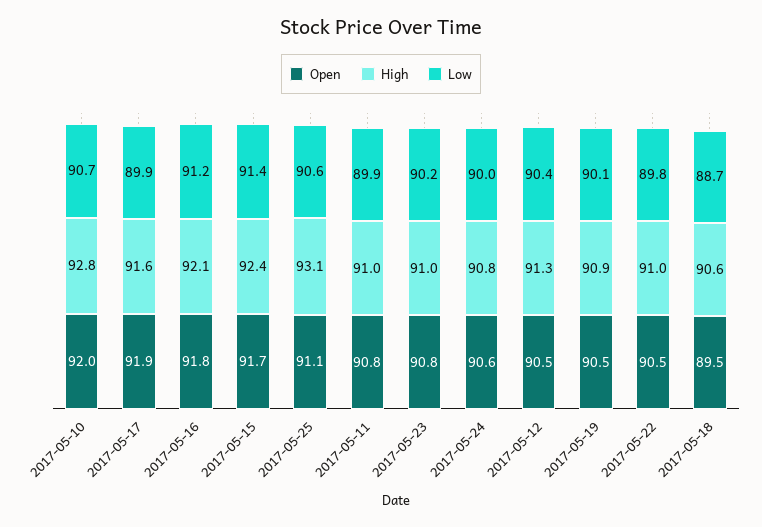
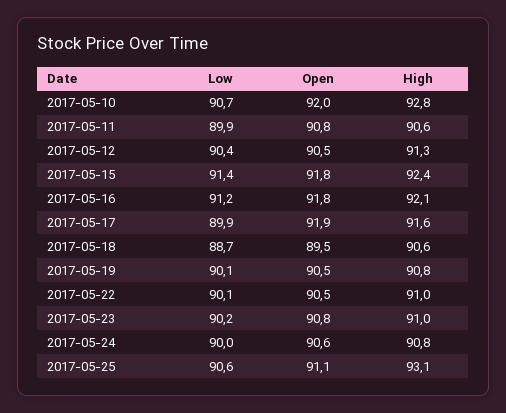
  {
    "Open": {
      "2017-05-10": 92,
      "2017-05-17": 91.9,
      "2017-05-16": 91.8,
-     "2017-05-15": 91.7,
+     "2017-05-15": 91.8,
      "2017-05-25": 91.1,
      "2017-05-11": 90.8,
      "2017-05-23": 90.8,
      "2017-05-24": 90.6,
      "2017-05-12": 90.5,
      "2017-05-19": 90.5,
      "2017-05-22": 90.5,
      "2017-05-18": 89.5
    },
    "High": {
      "2017-05-10": 92.8,
      "2017-05-17": 91.6,
      "2017-05-16": 92.1,
      "2017-05-15": 92.4,
      "2017-05-25": 93.1,
-     "2017-05-11": 91,
+     "2017-05-11": 90.6,
      "2017-05-23": 91,
      "2017-05-24": 90.8,
      "2017-05-12": 91.3,
-     "2017-05-19": 90.9,
+     "2017-05-19": 90.8,
      "2017-05-22": 91,
      "2017-05-18": 90.6
    },
    "Low": {
      "2017-05-10": 90.7,
      "2017-05-17": 89.9,
      "2017-05-16": 91.2,
      "2017-05-15": 91.4,
      "2017-05-25": 90.6,
      "2017-05-11": 89.9,
      "2017-05-23": 90.2,
      "2017-05-24": 90,
      "2017-05-12": 90.4,
      "2017-05-19": 90.1,
-     "2017-05-22": 89.8,
+     "2017-05-22": 90.1,
      "2017-05-18": 88.7
    }
  }

